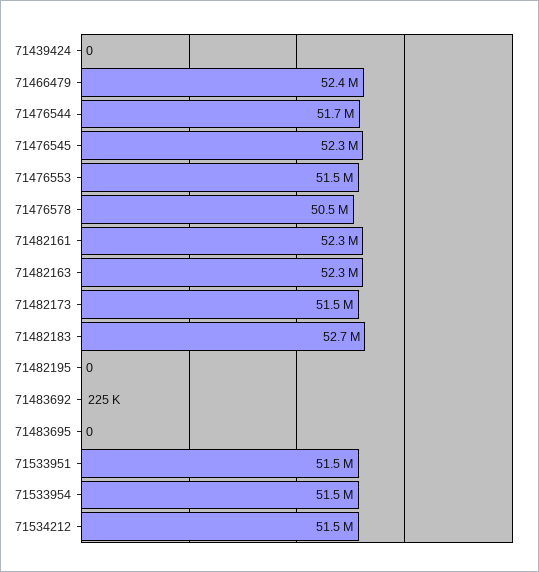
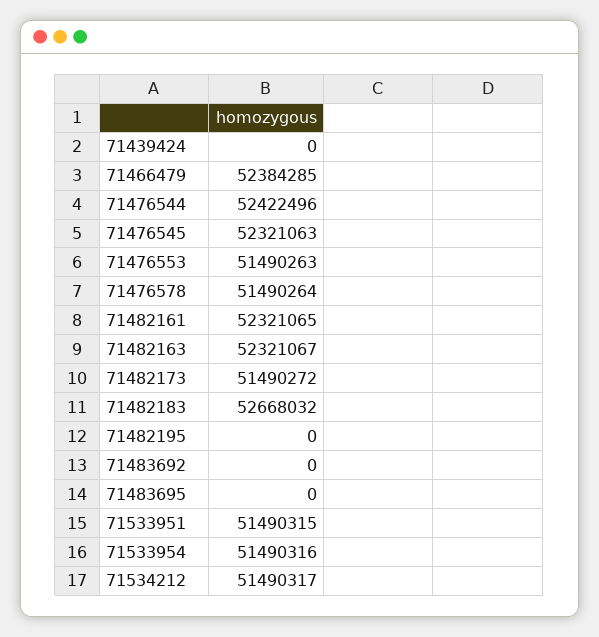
  {
    "71439424": 0,
    "71466479": 52384285,
-   "71476544": 51700000,
+   "71476544": 52422496,
    "71476545": 52321063,
    "71476553": 51490263,
-   "71476578": 50500000,
+   "71476578": 51490264,
    "71482161": 52321065,
    "71482163": 52321067,
    "71482173": 51490272,
    "71482183": 52668032,
    "71482195": 0,
-   "71483692": 225000,
+   "71483692": 0,
    "71483695": 0,
    "71533951": 51490315,
    "71533954": 51490316,
    "71534212": 51490317
  }

